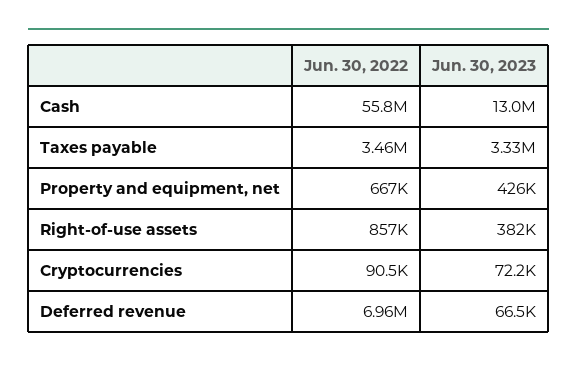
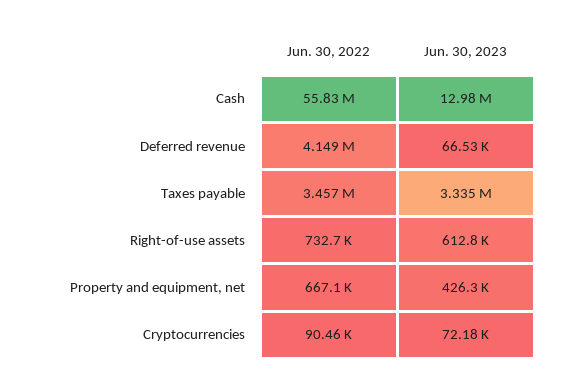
  {
    "Jun. 30, 2022": {
      "Cash": 55830000,
      "Taxes payable": 3457000,
      "Property and equipment, net": 667100,
-     "Right-of-use assets": 857000,
+     "Right-of-use assets": 732700,
      "Cryptocurrencies": 90460,
-     "Deferred revenue": 6960000
+     "Deferred revenue": 4149000
    },
    "Jun. 30, 2023": {
      "Cash": 12980000,
      "Taxes payable": 3335000,
      "Property and equipment, net": 426300,
-     "Right-of-use assets": 382000,
+     "Right-of-use assets": 612800,
      "Cryptocurrencies": 72180,
      "Deferred revenue": 66530
    }
  }

